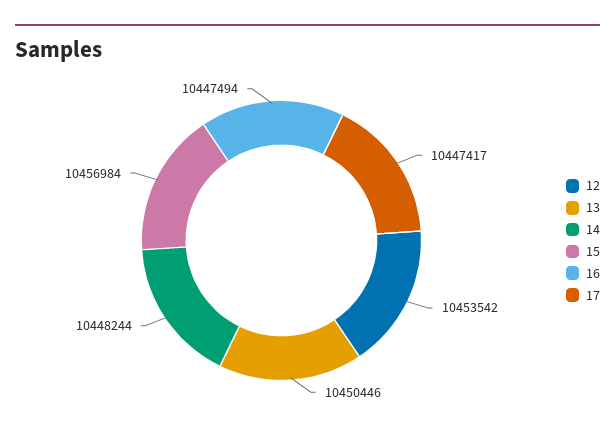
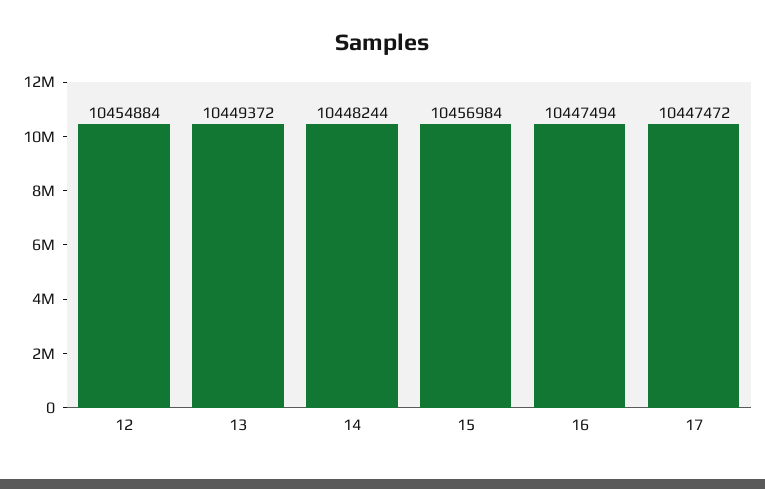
  {
-   "12": 10453542,
+   "12": 10454884,
-   "13": 10450446,
+   "13": 10449372,
    "14": 10448244,
    "15": 10456984,
    "16": 10447494,
-   "17": 10447417
+   "17": 10447472
  }

